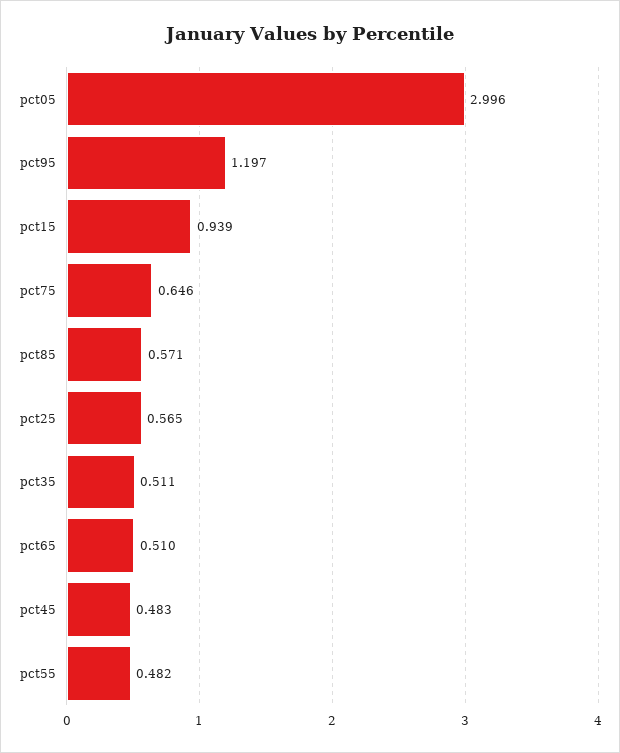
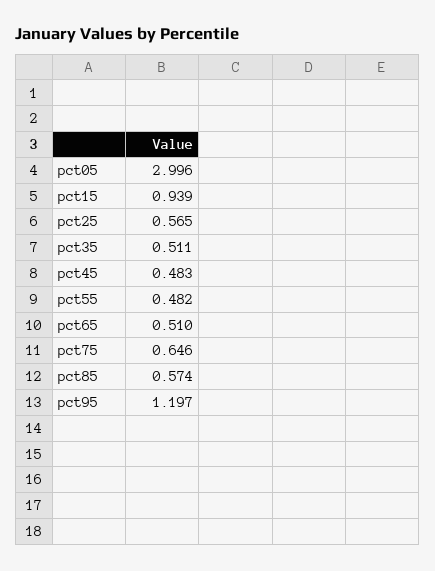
  {
    "pct05": 2.996,
    "pct95": 1.197,
    "pct15": 0.939,
    "pct75": 0.646,
-   "pct85": 0.571,
+   "pct85": 0.574,
    "pct25": 0.565,
    "pct35": 0.511,
    "pct65": 0.51,
    "pct45": 0.483,
    "pct55": 0.482
  }

